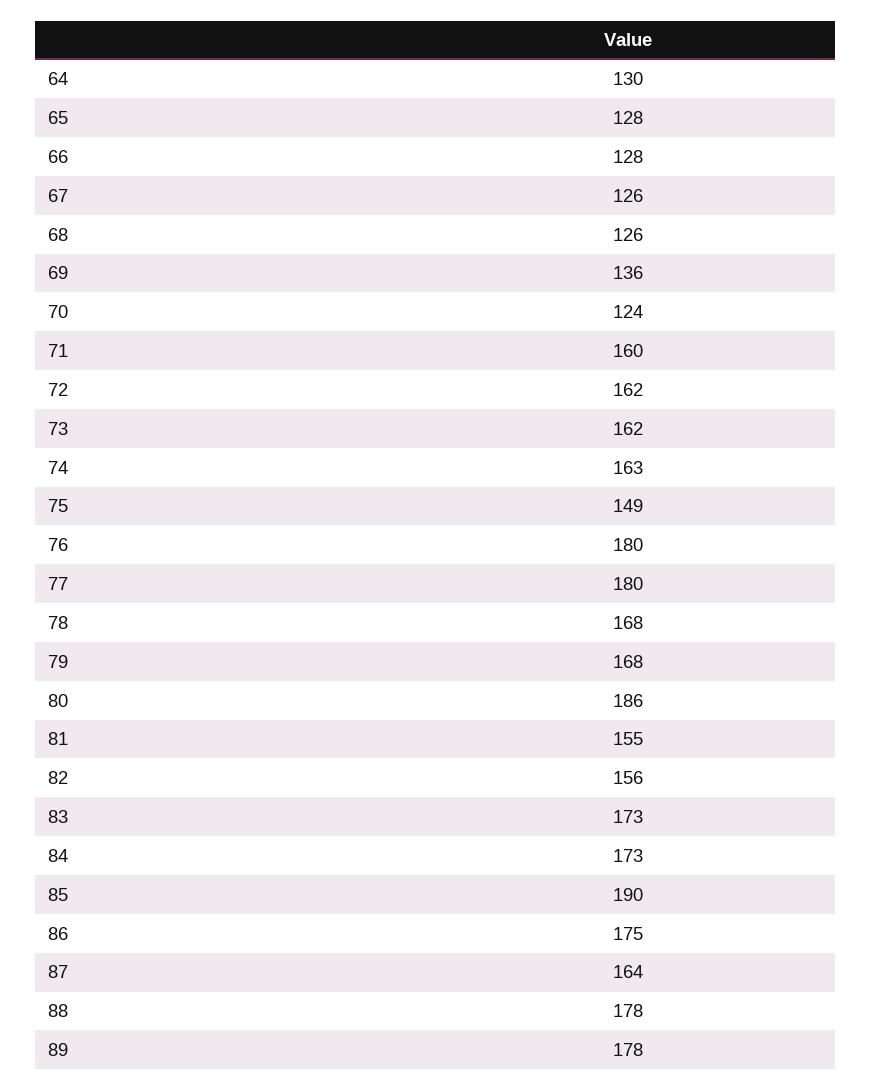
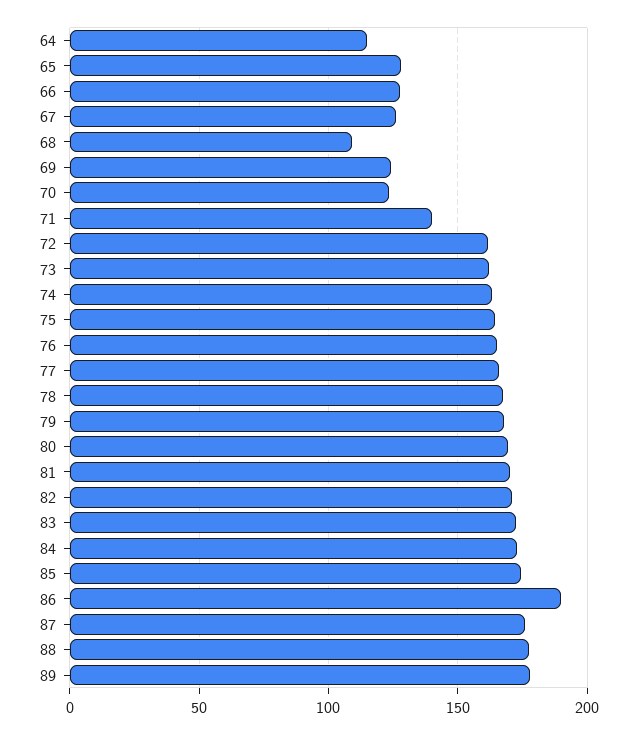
  {
-   "64": 130,
+   "64": 115,
    "65": 128,
    "66": 128,
    "67": 126,
-   "68": 126,
+   "68": 110,
-   "69": 136,
+   "69": 125,
    "70": 124,
-   "71": 160,
+   "71": 140,
    "72": 162,
    "73": 162,
    "74": 163,
-   "75": 149,
+   "75": 165,
-   "76": 180,
+   "76": 165,
-   "77": 180,
+   "77": 165,
    "78": 168,
    "79": 168,
-   "80": 186,
+   "80": 170,
-   "81": 155,
+   "81": 170,
-   "82": 156,
+   "82": 170,
    "83": 173,
    "84": 173,
-   "85": 190,
+   "85": 175,
-   "86": 175,
+   "86": 190,
-   "87": 164,
+   "87": 175,
    "88": 178,
    "89": 178
  }

